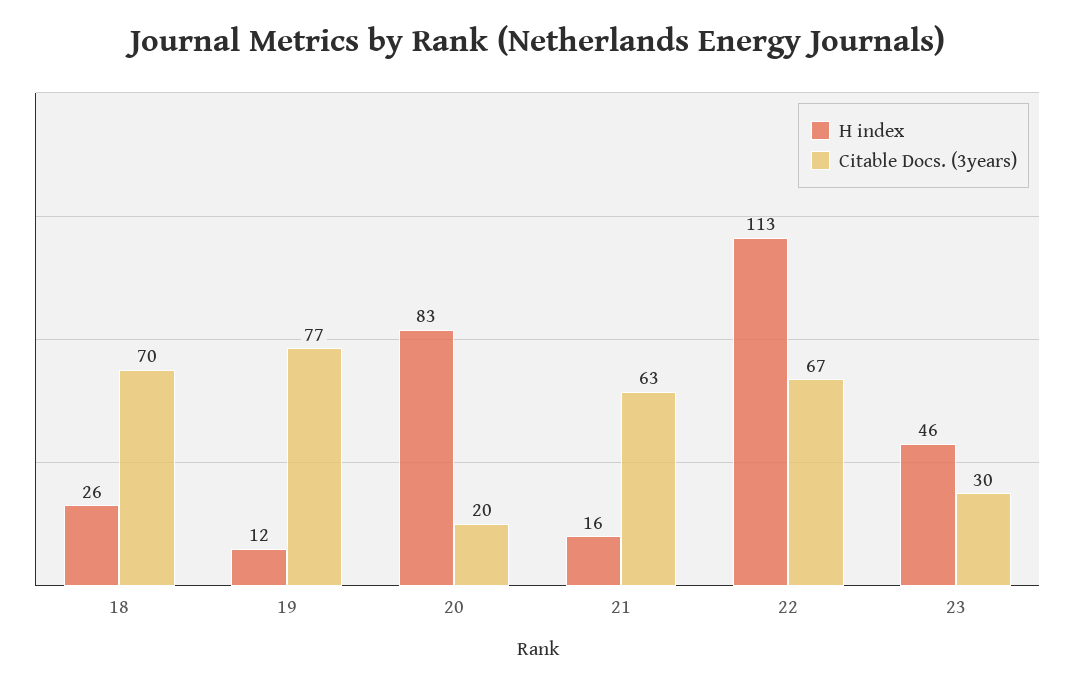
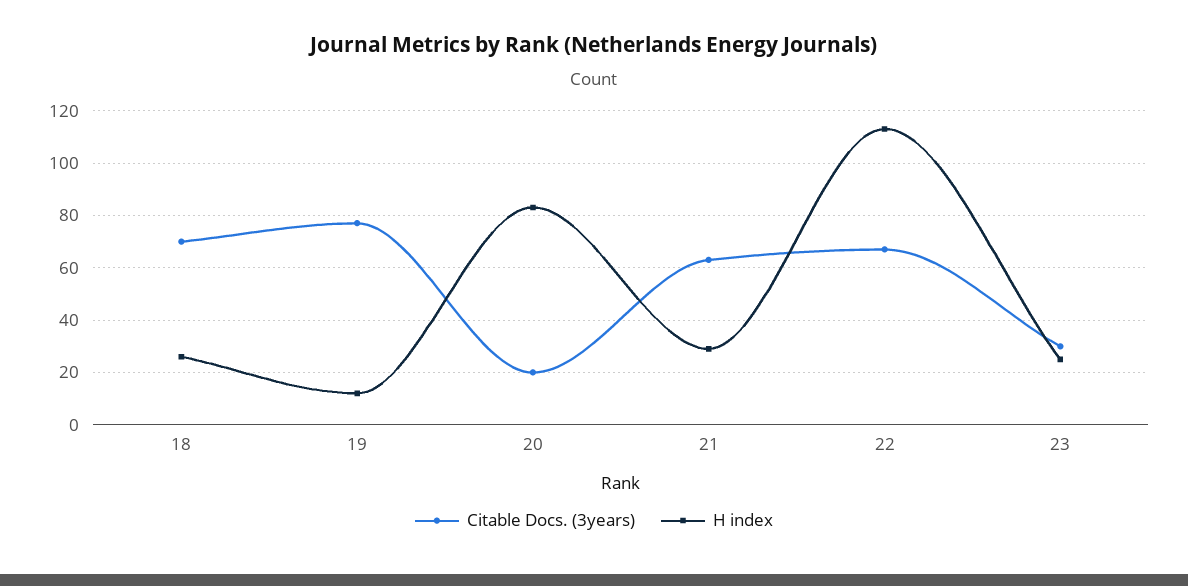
  {
    "H index": {
      "18": 26,
      "19": 12,
      "20": 83,
-     "21": 16,
+     "21": 30,
      "22": 113,
-     "23": 46
+     "23": 25
    },
    "Citable Docs. (3years)": {
      "18": 70,
      "19": 77,
      "20": 20,
      "21": 63,
      "22": 67,
      "23": 30
    }
  }

